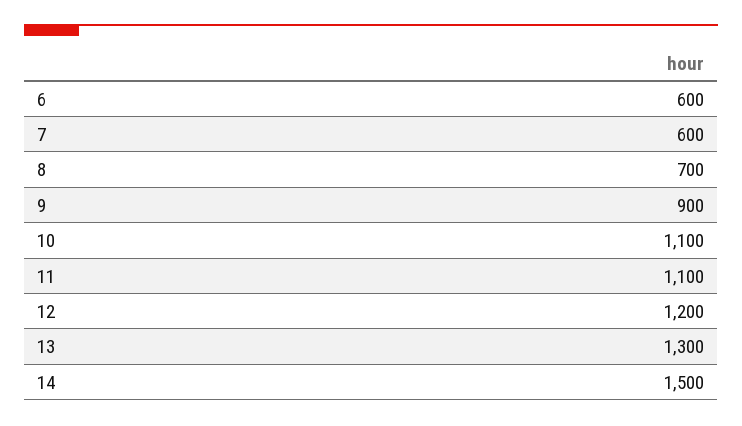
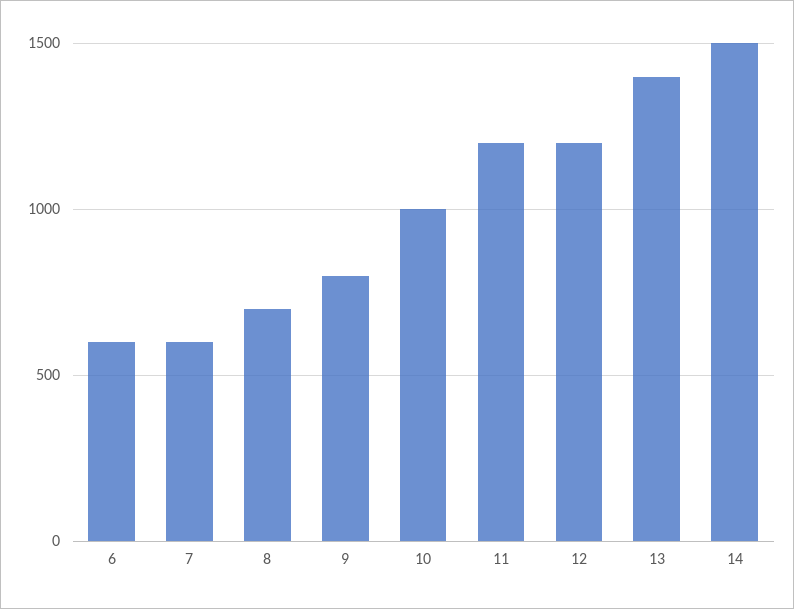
  {
    "6": 600,
    "7": 600,
    "8": 700,
-   "9": 900,
+   "9": 800,
-   "10": 1100,
+   "10": 1000,
-   "11": 1100,
+   "11": 1200,
    "12": 1200,
-   "13": 1300,
+   "13": 1400,
    "14": 1500
  }

